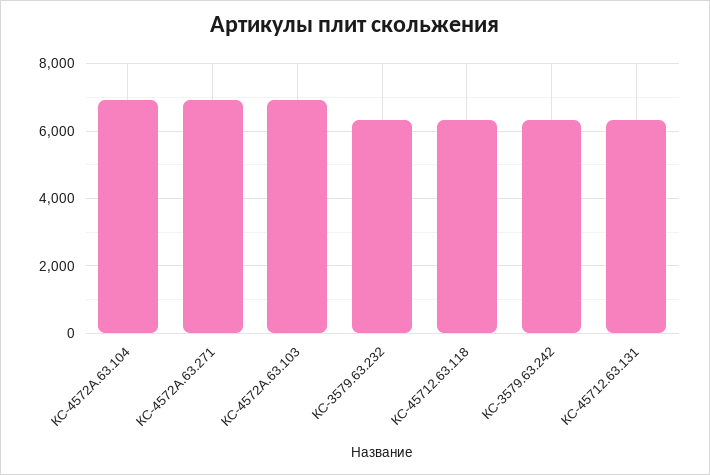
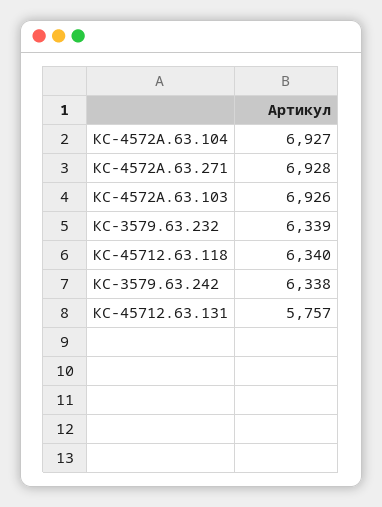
  {
    "КС-4572А.63.104": 6927,
    "КС-4572А.63.271": 6928,
    "КС-4572А.63.103": 6926,
    "КС-3579.63.232": 6339,
    "КС-45712.63.118": 6340,
    "КС-3579.63.242": 6338,
-   "КС-45712.63.131": 6400
+   "КС-45712.63.131": 5757
  }

